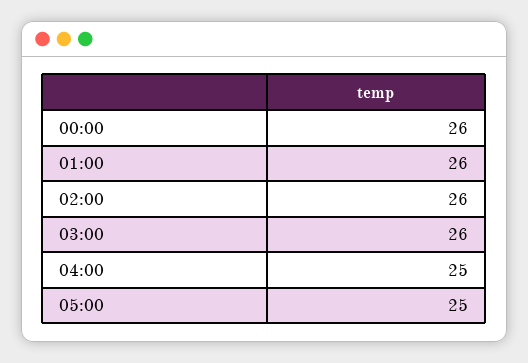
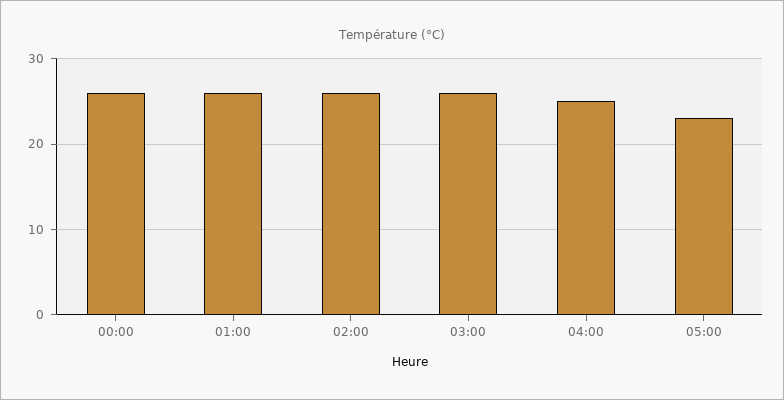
  {
    "00:00": 26,
    "01:00": 26,
    "02:00": 26,
    "03:00": 26,
    "04:00": 25,
-   "05:00": 25
+   "05:00": 23
  }

